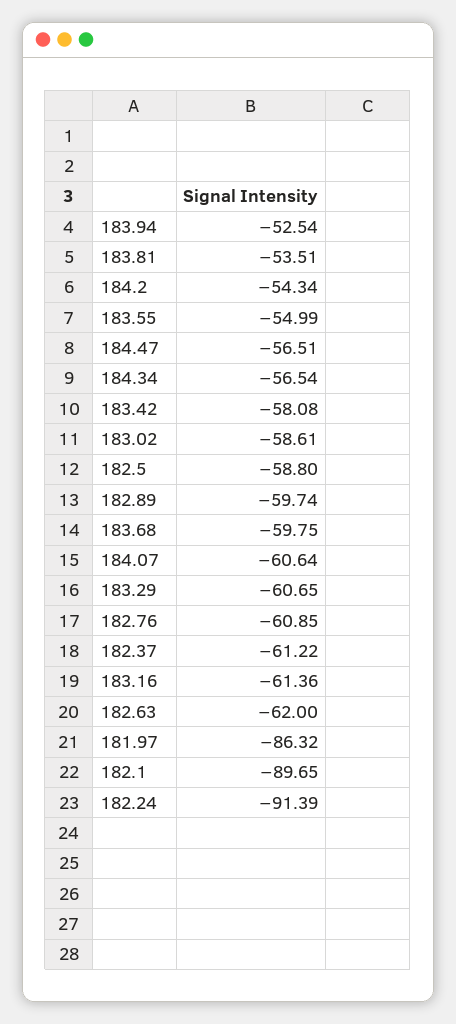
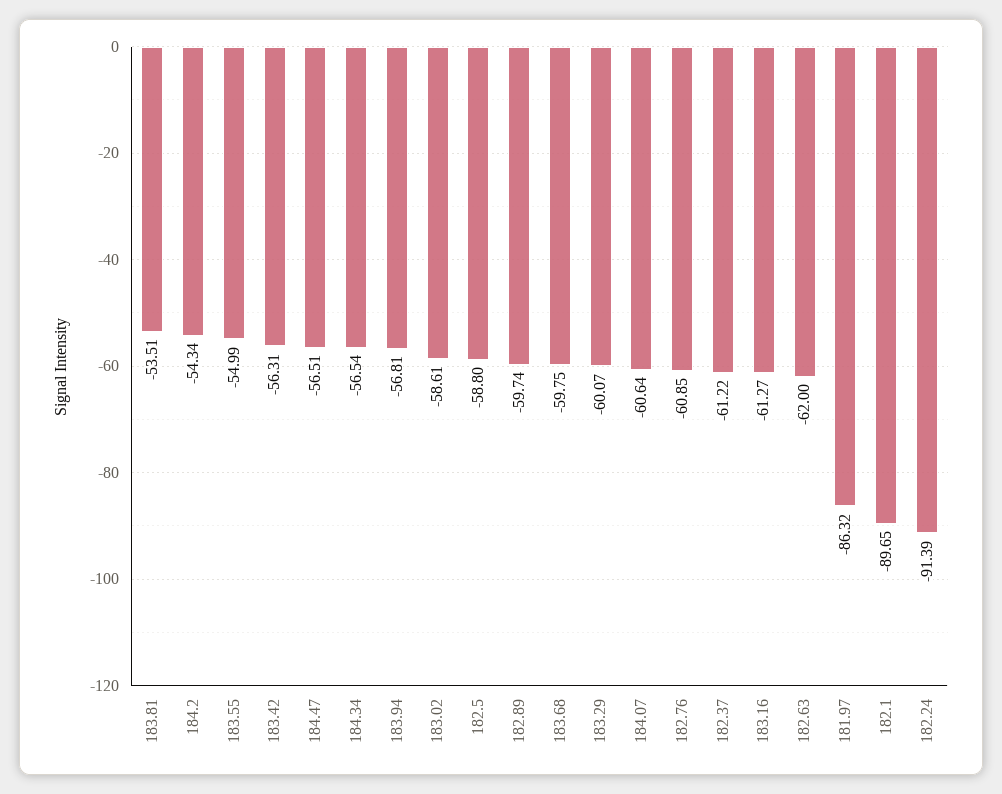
  {
-   "183.94": -52.54,
+   "183.94": -56.81,
    "183.81": -53.51,
    "184.2": -54.34,
    "183.55": -54.99,
    "184.47": -56.51,
    "184.34": -56.54,
-   "183.42": -58.08,
+   "183.42": -56.31,
    "183.02": -58.61,
    "182.5": -58.8,
    "182.89": -59.74,
    "183.68": -59.75,
    "184.07": -60.64,
-   "183.29": -60.65,
+   "183.29": -60.07,
    "182.76": -60.85,
    "182.37": -61.22,
-   "183.16": -61.36,
+   "183.16": -61.27,
    "182.63": -62,
    "181.97": -86.32,
    "182.1": -89.65,
    "182.24": -91.39
  }

